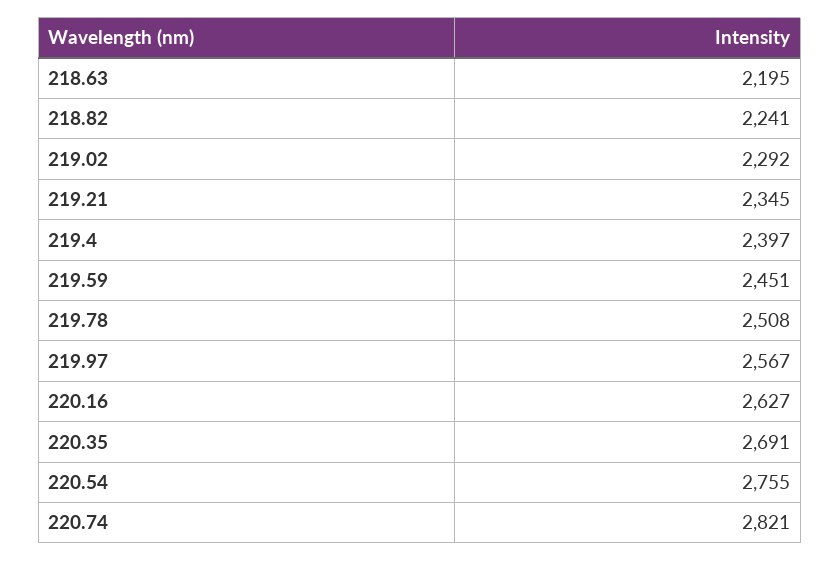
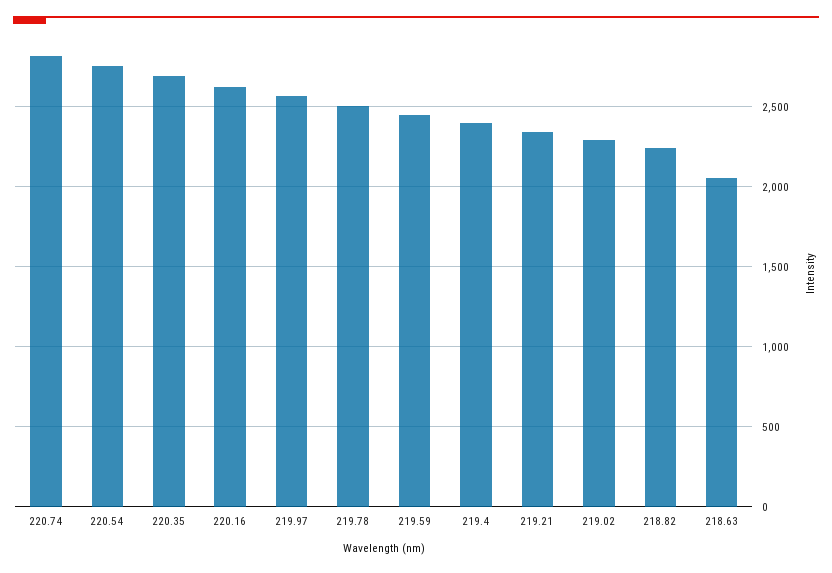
  {
-   "218.63": 2195,
+   "218.63": 2050,
    "218.82": 2241,
    "219.02": 2292,
    "219.21": 2345,
    "219.4": 2397,
    "219.59": 2451,
    "219.78": 2508,
    "219.97": 2567,
    "220.16": 2627,
    "220.35": 2691,
    "220.54": 2755,
    "220.74": 2821
  }

